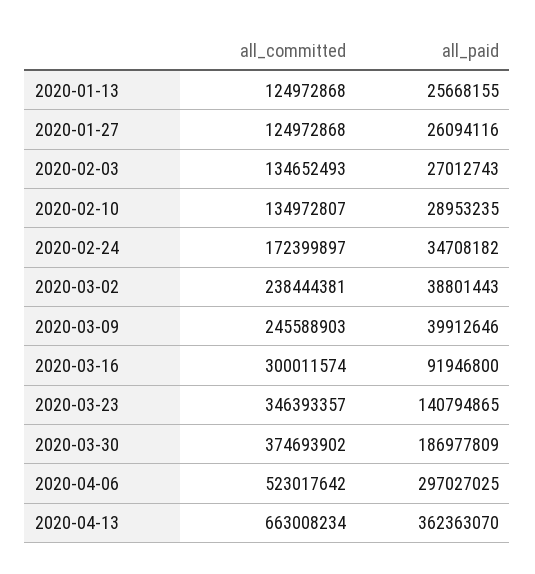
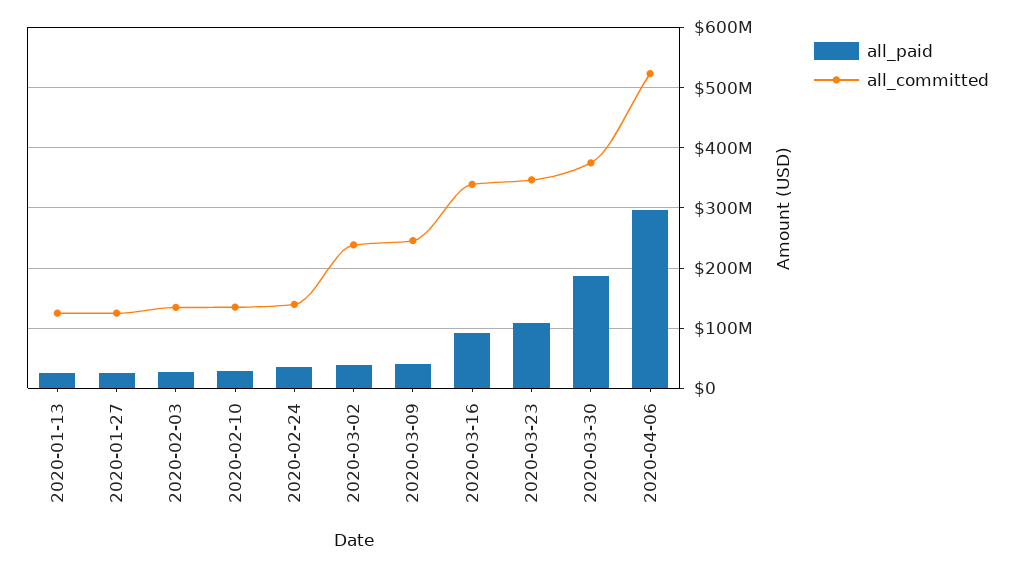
  {
    "all_committed": {
      "2020-01-13": 124972868,
      "2020-01-27": 124972868,
      "2020-02-03": 134652493,
      "2020-02-10": 134972807,
-     "2020-02-24": 172399897,
+     "2020-02-24": 140000000,
      "2020-03-02": 238444381,
      "2020-03-09": 245588903,
-     "2020-03-16": 300011574,
+     "2020-03-16": 340000000,
      "2020-03-23": 346393357,
      "2020-03-30": 374693902,
-     "2020-04-06": 523017642,
+     "2020-04-06": 523017642
-     "2020-04-13": 663008234
    },
    "all_paid": {
      "2020-01-13": 25668155,
      "2020-01-27": 26094116,
      "2020-02-03": 27012743,
      "2020-02-10": 28953235,
      "2020-02-24": 34708182,
      "2020-03-02": 38801443,
      "2020-03-09": 39912646,
      "2020-03-16": 91946800,
-     "2020-03-23": 140794865,
+     "2020-03-23": 110000000,
      "2020-03-30": 186977809,
-     "2020-04-06": 297027025,
+     "2020-04-06": 297027025
-     "2020-04-13": 362363070
    }
  }

